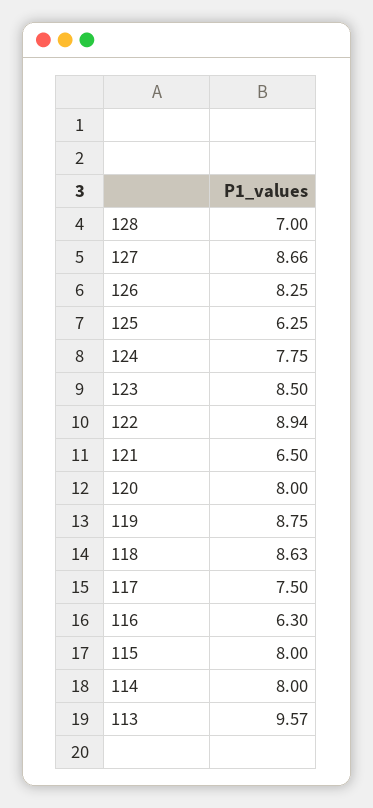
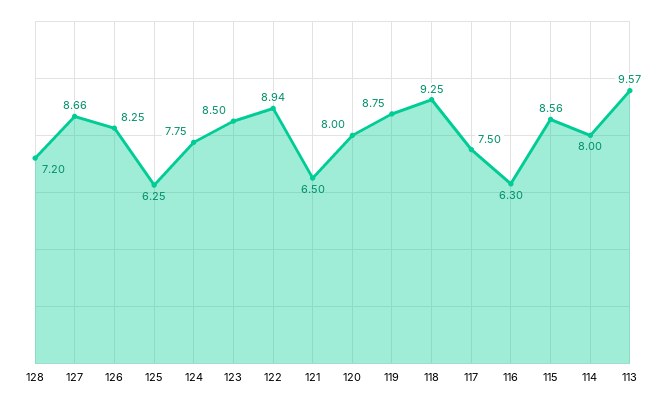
  {
-   "128": 7,
+   "128": 7.2,
    "127": 8.66,
    "126": 8.25,
    "125": 6.25,
    "124": 7.75,
    "123": 8.5,
    "122": 8.94,
    "121": 6.5,
    "120": 8,
    "119": 8.75,
-   "118": 8.63,
+   "118": 9.25,
    "117": 7.5,
    "116": 6.3,
-   "115": 8,
+   "115": 8.56,
    "114": 8,
    "113": 9.57
  }

